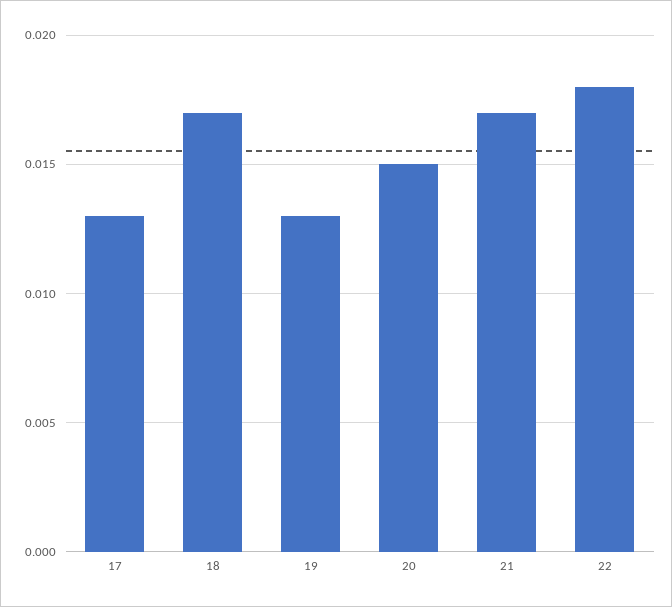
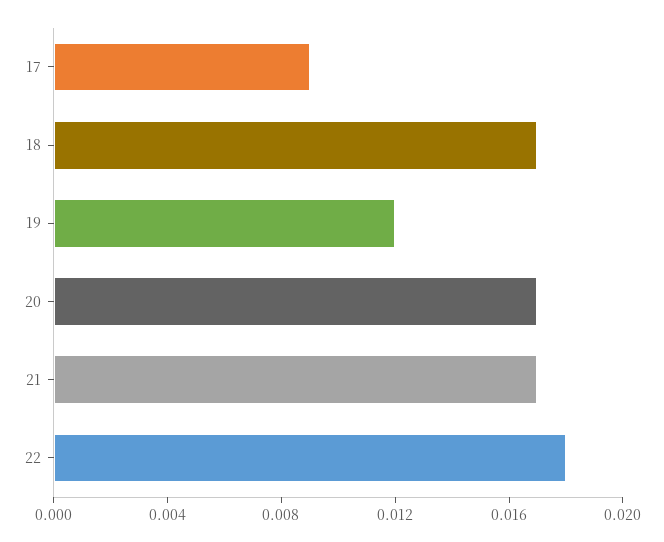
  {
-   "17": 0.013,
+   "17": 0.009,
    "18": 0.017,
-   "19": 0.013,
+   "19": 0.012,
-   "20": 0.015,
+   "20": 0.017,
    "21": 0.017,
    "22": 0.018
  }

